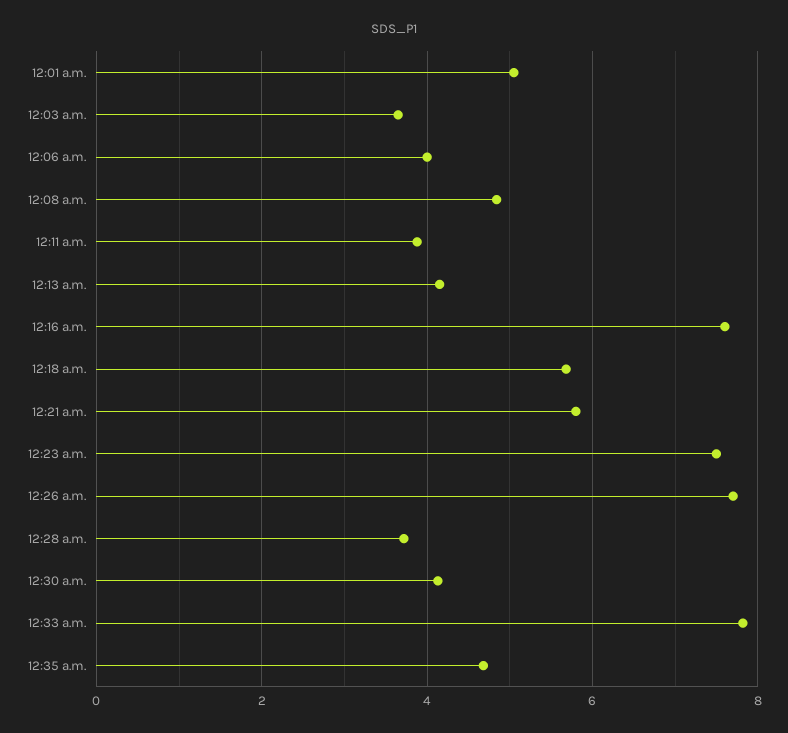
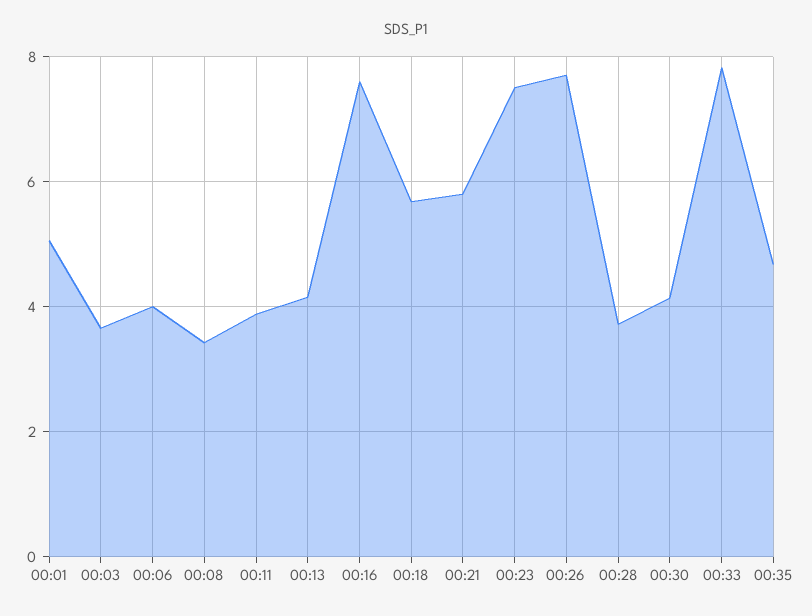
  {
    "12:01 a.m.": 5,
    "12:03 a.m.": 3.6,
    "12:06 a.m.": 4,
-   "12:08 a.m.": 4.8,
+   "12:08 a.m.": 3.4,
    "12:11 a.m.": 3.8,
    "12:13 a.m.": 4.2,
    "12:16 a.m.": 7.6,
    "12:18 a.m.": 5.6,
    "12:21 a.m.": 5.8,
    "12:23 a.m.": 7.6,
    "12:26 a.m.": 7.8,
    "12:28 a.m.": 3.8,
    "12:30 a.m.": 4.2,
    "12:33 a.m.": 7.8,
    "12:35 a.m.": 4.6
  }

